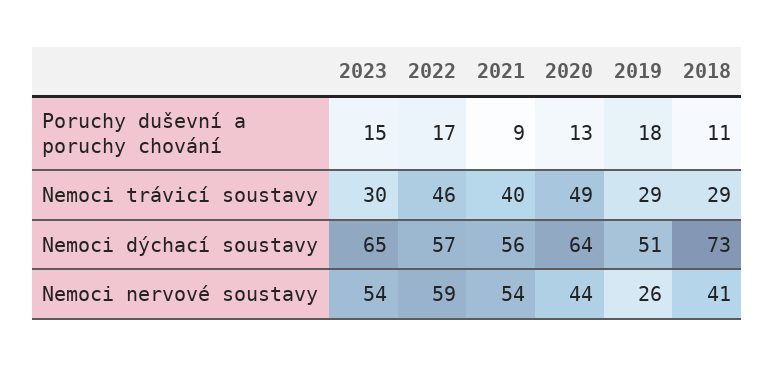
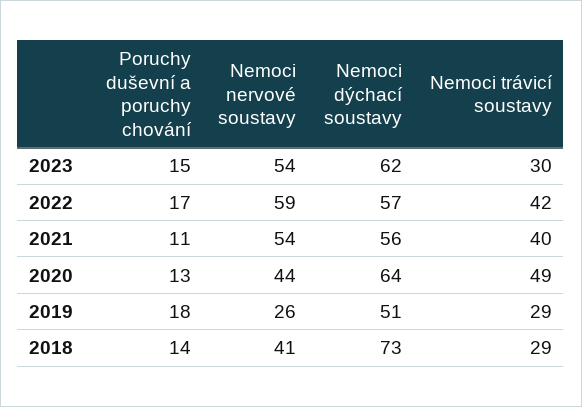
  {
    "2023": {
      "Poruchy duševní a poruchy chování": 15,
      "Nemoci trávicí soustavy": 30,
-     "Nemoci dýchací soustavy": 65,
+     "Nemoci dýchací soustavy": 62,
      "Nemoci nervové soustavy": 54
    },
    "2022": {
      "Poruchy duševní a poruchy chování": 17,
-     "Nemoci trávicí soustavy": 46,
+     "Nemoci trávicí soustavy": 42,
      "Nemoci dýchací soustavy": 57,
      "Nemoci nervové soustavy": 59
    },
    "2021": {
-     "Poruchy duševní a poruchy chování": 9,
+     "Poruchy duševní a poruchy chování": 11,
      "Nemoci trávicí soustavy": 40,
      "Nemoci dýchací soustavy": 56,
      "Nemoci nervové soustavy": 54
    },
    "2020": {
      "Poruchy duševní a poruchy chování": 13,
      "Nemoci trávicí soustavy": 49,
      "Nemoci dýchací soustavy": 64,
      "Nemoci nervové soustavy": 44
    },
    "2019": {
      "Poruchy duševní a poruchy chování": 18,
      "Nemoci trávicí soustavy": 29,
      "Nemoci dýchací soustavy": 51,
      "Nemoci nervové soustavy": 26
    },
    "2018": {
-     "Poruchy duševní a poruchy chování": 11,
+     "Poruchy duševní a poruchy chování": 14,
      "Nemoci trávicí soustavy": 29,
      "Nemoci dýchací soustavy": 73,
      "Nemoci nervové soustavy": 41
    }
  }

